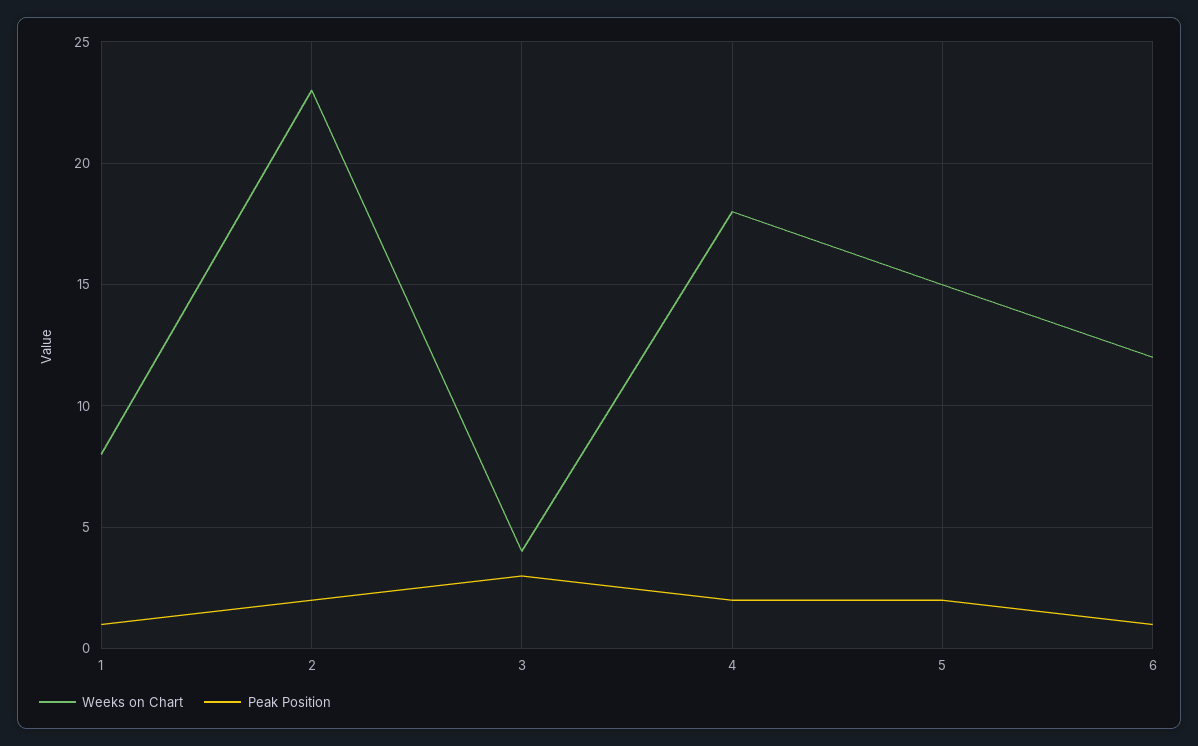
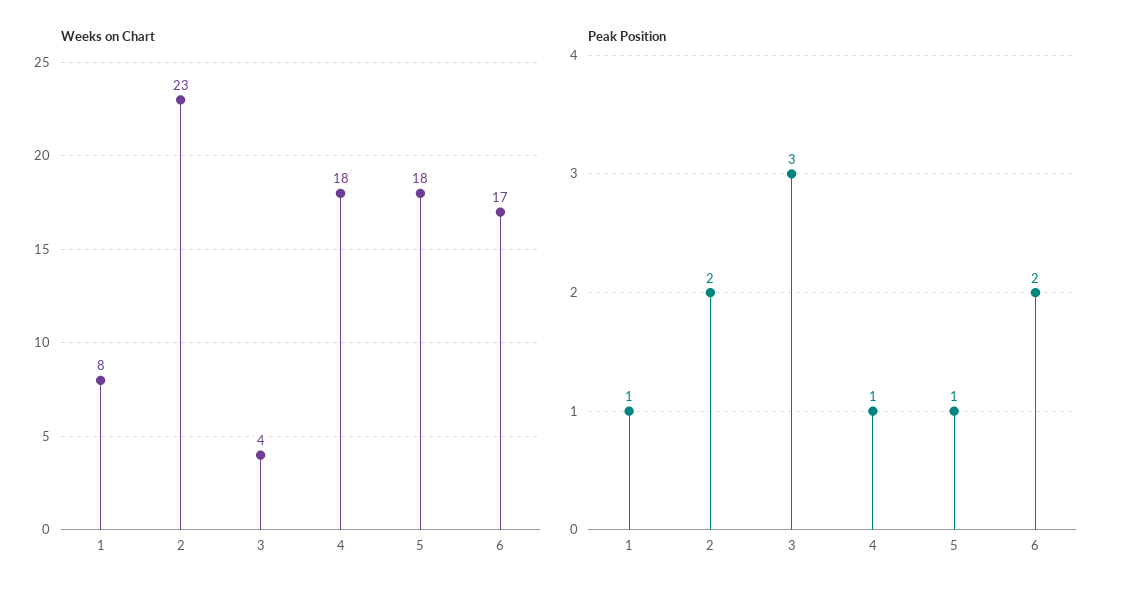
  {
    "Weeks on Chart": {
      "1": 8,
      "2": 23,
      "3": 4,
      "4": 18,
-     "5": 15,
+     "5": 18,
-     "6": 12
+     "6": 17
    },
    "Peak Position": {
      "1": 1,
      "2": 2,
      "3": 3,
-     "4": 2,
+     "4": 1,
-     "5": 2,
+     "5": 1,
-     "6": 1
+     "6": 2
    }
  }

